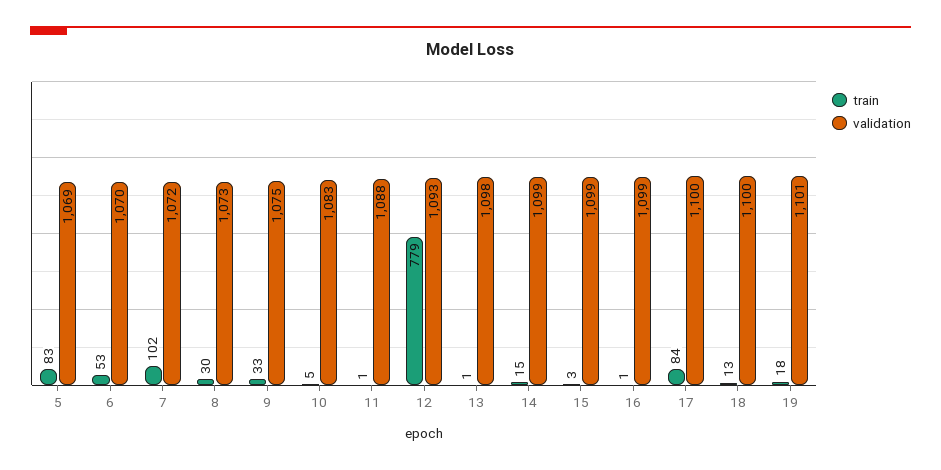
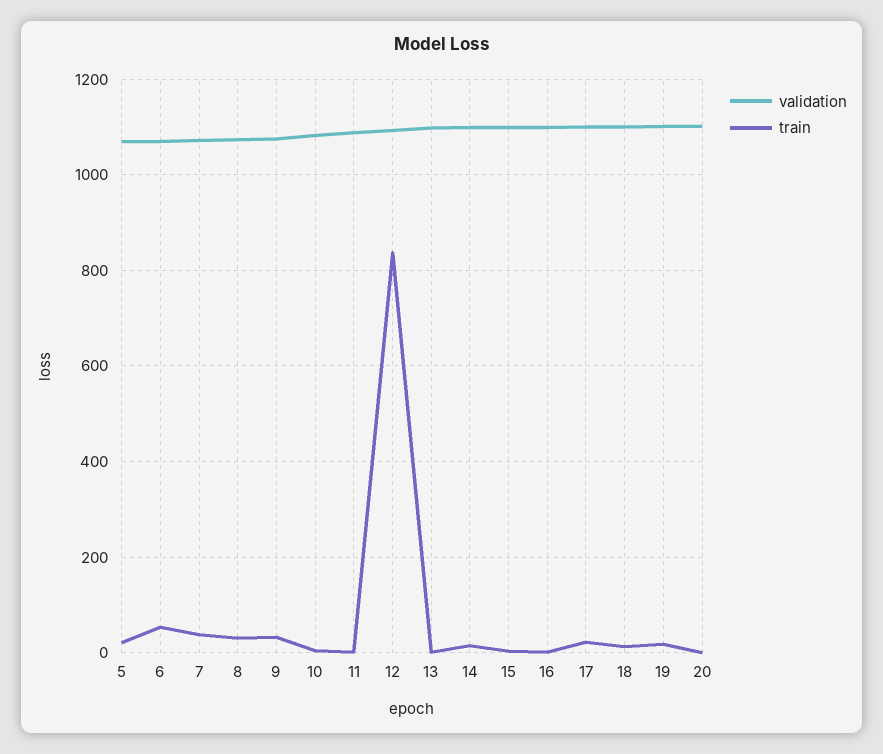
  {
    "train": {
-     "5": 83,
+     "5": 20,
      "6": 53,
-     "7": 102,
+     "7": 40,
      "8": 30,
      "9": 33,
      "10": 5,
      "11": 1,
-     "12": 779,
+     "12": 840,
      "13": 1,
      "14": 15,
      "15": 3,
      "16": 1,
-     "17": 84,
+     "17": 20,
      "18": 13,
-     "19": 18
+     "19": 18,
+     "20": 0
    },
    "validation": {
      "5": 1069,
      "6": 1070,
      "7": 1072,
      "8": 1073,
      "9": 1075,
      "10": 1083,
      "11": 1088,
      "12": 1093,
      "13": 1098,
      "14": 1099,
      "15": 1099,
      "16": 1099,
      "17": 1100,
      "18": 1100,
-     "19": 1101
+     "19": 1101,
+     "20": 1100
    }
  }

